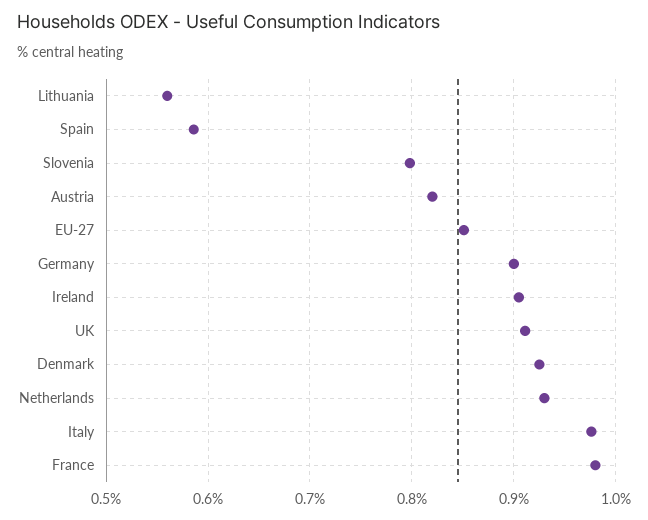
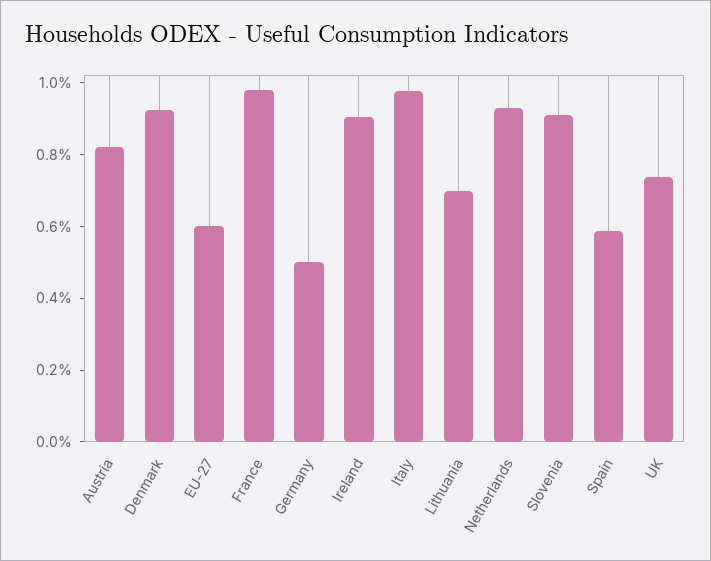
  {
-   "Lithuania": 0.56,
+   "Lithuania": 0.7,
    "Spain": 0.59,
-   "Slovenia": 0.8,
+   "Slovenia": 0.9,
    "Austria": 0.82,
-   "EU-27": 0.85,
+   "EU-27": 0.6,
-   "Germany": 0.9,
+   "Germany": 0.5,
    "Ireland": 0.91,
-   "UK": 0.91,
+   "UK": 0.75,
    "Denmark": 0.93,
    "Netherlands": 0.93,
    "Italy": 0.98,
    "France": 0.98
  }

